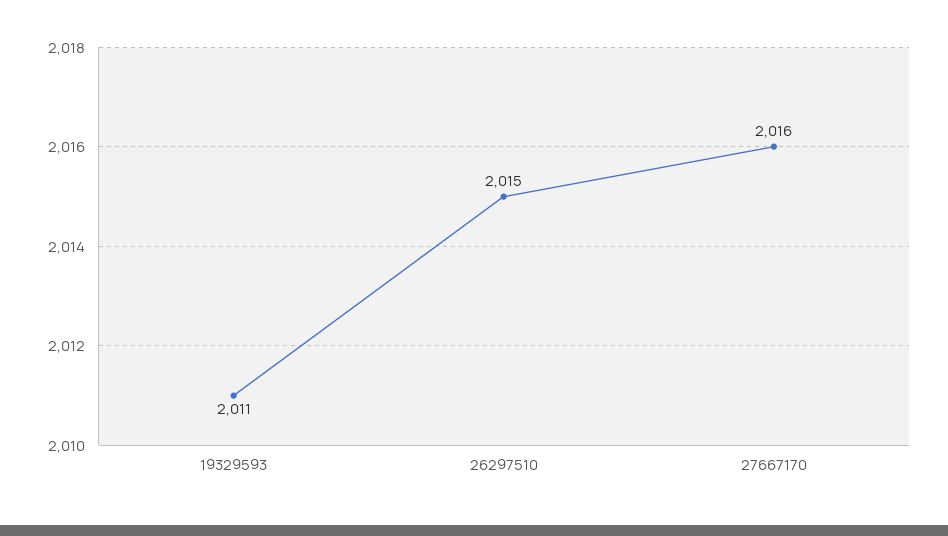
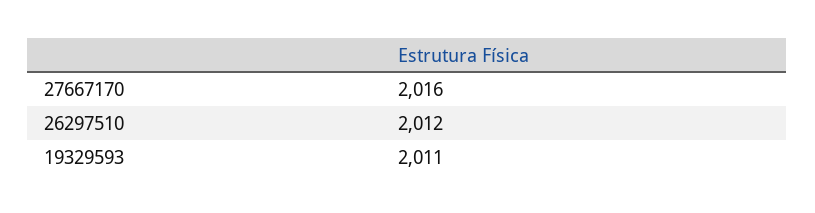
  {
    "19329593": 2011,
-   "26297510": 2015,
+   "26297510": 2012,
    "27667170": 2016
  }

